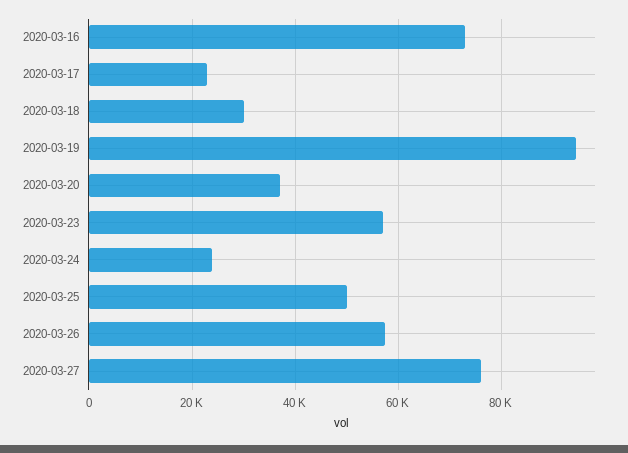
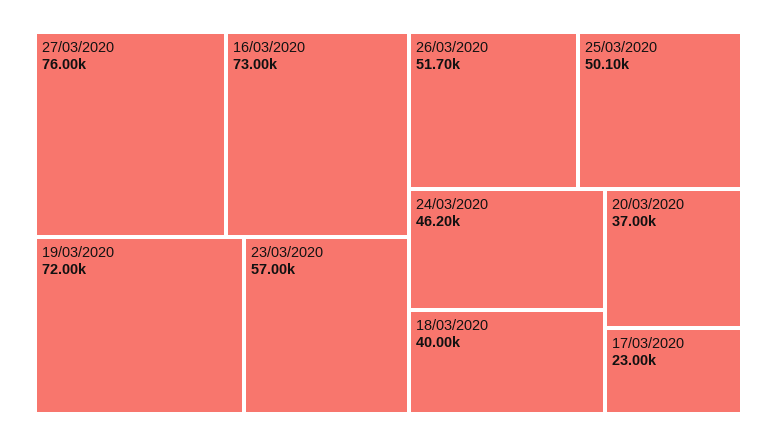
  {
    "2020-03-16": 73000,
    "2020-03-17": 23000,
-   "2020-03-18": 30000,
+   "2020-03-18": 40000,
-   "2020-03-19": 94000,
+   "2020-03-19": 72000,
    "2020-03-20": 37000,
    "2020-03-23": 57000,
-   "2020-03-24": 24000,
+   "2020-03-24": 46200,
    "2020-03-25": 50100,
-   "2020-03-26": 58000,
+   "2020-03-26": 51700,
    "2020-03-27": 76000
  }

